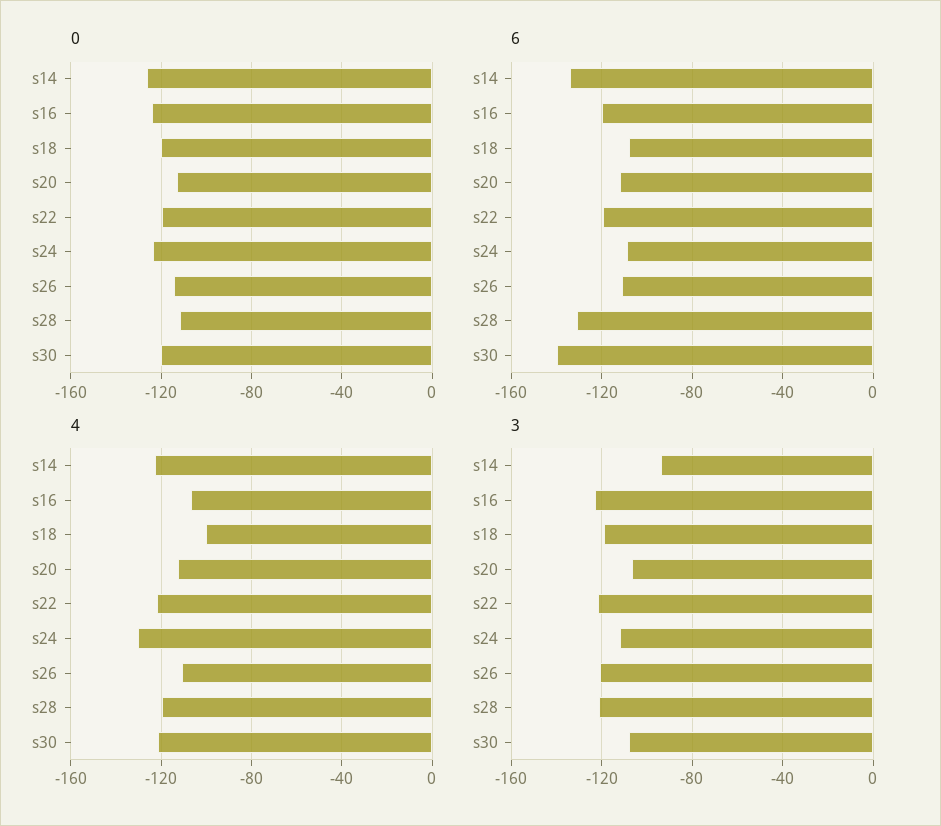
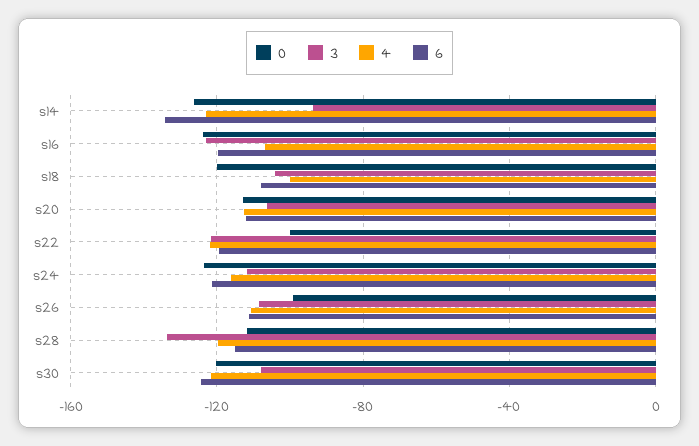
  {
    "0": {
      "s14": -125,
      "s16": -125,
      "s18": -120,
      "s20": -115,
-     "s22": -120,
+     "s22": -100,
      "s24": -125,
-     "s26": -115,
+     "s26": -100,
      "s28": -110,
      "s30": -120
    },
    "6": {
      "s14": -135,
      "s16": -120,
      "s18": -110,
      "s20": -110,
      "s22": -120,
-     "s24": -110,
+     "s24": -120,
      "s26": -110,
-     "s28": -130,
+     "s28": -115,
-     "s30": -140
+     "s30": -125
    },
    "4": {
      "s14": -125,
      "s16": -105,
      "s18": -100,
      "s20": -115,
      "s22": -120,
-     "s24": -130,
+     "s24": -115,
      "s26": -110,
      "s28": -120,
      "s30": -120
    },
    "3": {
      "s14": -95,
      "s16": -125,
-     "s18": -120,
+     "s18": -105,
      "s20": -105,
      "s22": -120,
      "s24": -110,
-     "s26": -120,
+     "s26": -110,
-     "s28": -120,
+     "s28": -135,
      "s30": -110
    }
  }

